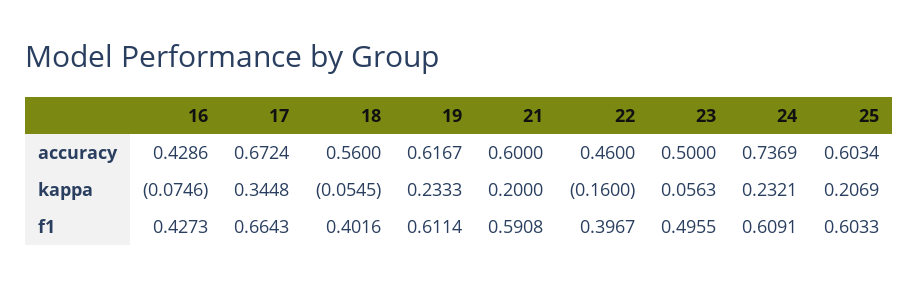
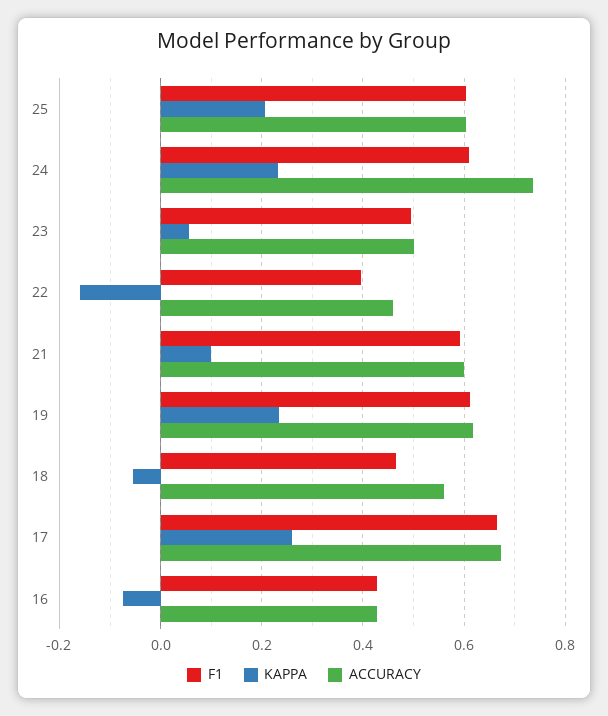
  {
    "accuracy": {
      "16": 0.4286,
      "17": 0.6724,
      "18": 0.56,
      "19": 0.6167,
      "21": 0.6,
      "22": 0.46,
      "23": 0.5,
      "24": 0.7369,
      "25": 0.6034
    },
    "kappa": {
      "16": -0.0746,
-     "17": 0.3448,
+     "17": 0.26,
      "18": -0.0545,
      "19": 0.2333,
-     "21": 0.2,
+     "21": 0.1,
      "22": -0.16,
      "23": 0.0563,
      "24": 0.2321,
      "25": 0.2069
    },
    "f1": {
      "16": 0.4273,
      "17": 0.6643,
-     "18": 0.4016,
+     "18": 0.46,
      "19": 0.6114,
      "21": 0.5908,
      "22": 0.3967,
      "23": 0.4955,
      "24": 0.6091,
      "25": 0.6033
    }
  }

